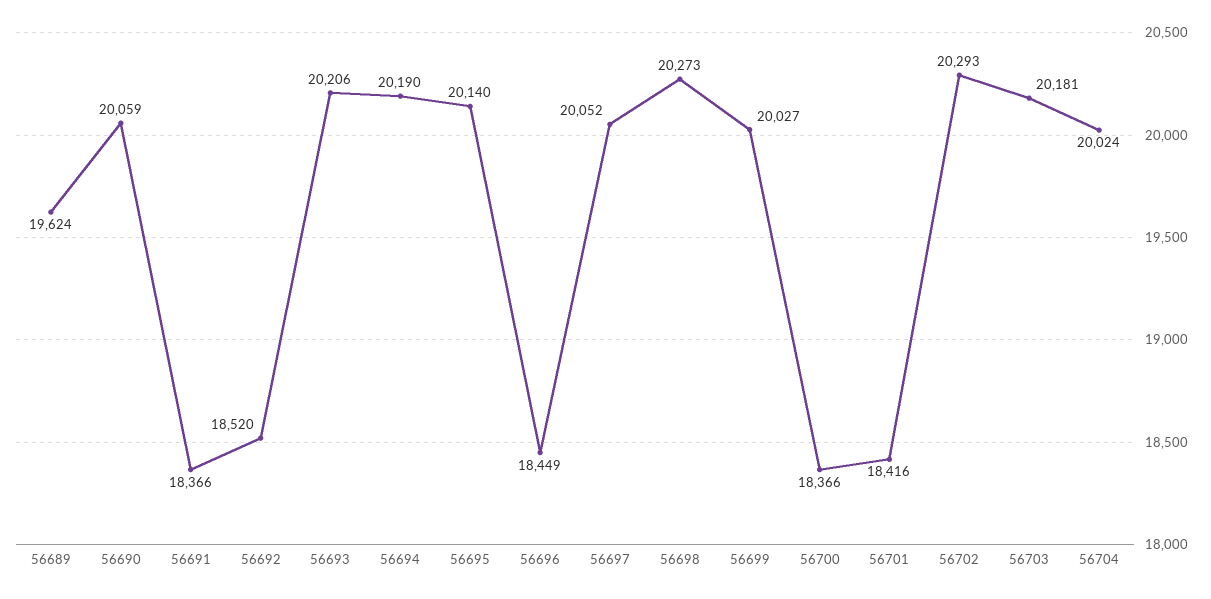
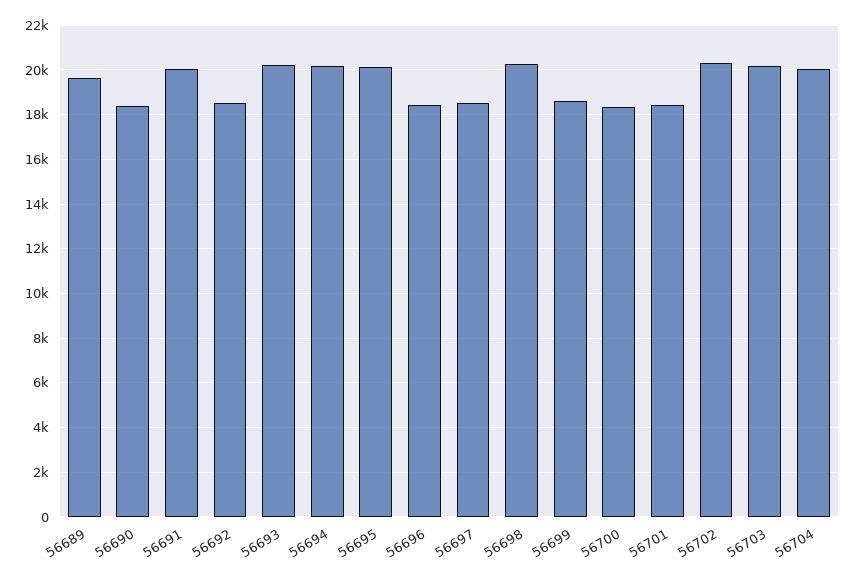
  {
    "56689": 19624,
-   "56690": 20059,
+   "56690": 18500,
-   "56691": 18366,
+   "56691": 20000,
    "56692": 18520,
    "56693": 20206,
    "56694": 20190,
    "56695": 20140,
    "56696": 18449,
-   "56697": 20052,
+   "56697": 18500,
    "56698": 20273,
-   "56699": 20027,
+   "56699": 18500,
    "56700": 18366,
    "56701": 18416,
    "56702": 20293,
    "56703": 20181,
    "56704": 20024
  }

